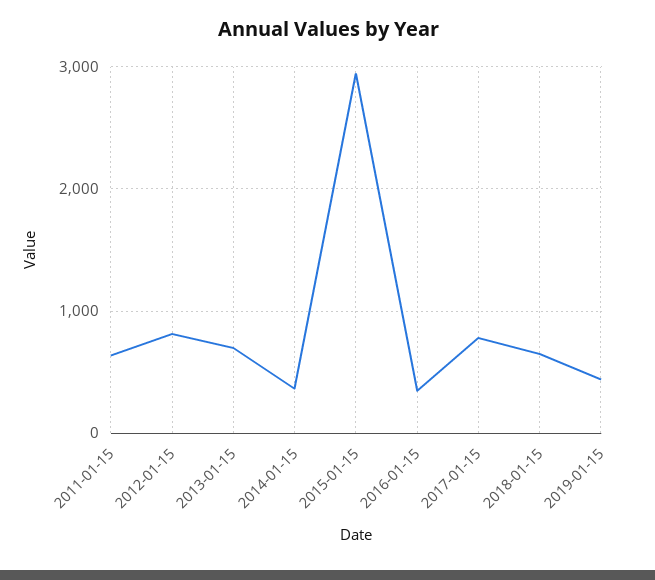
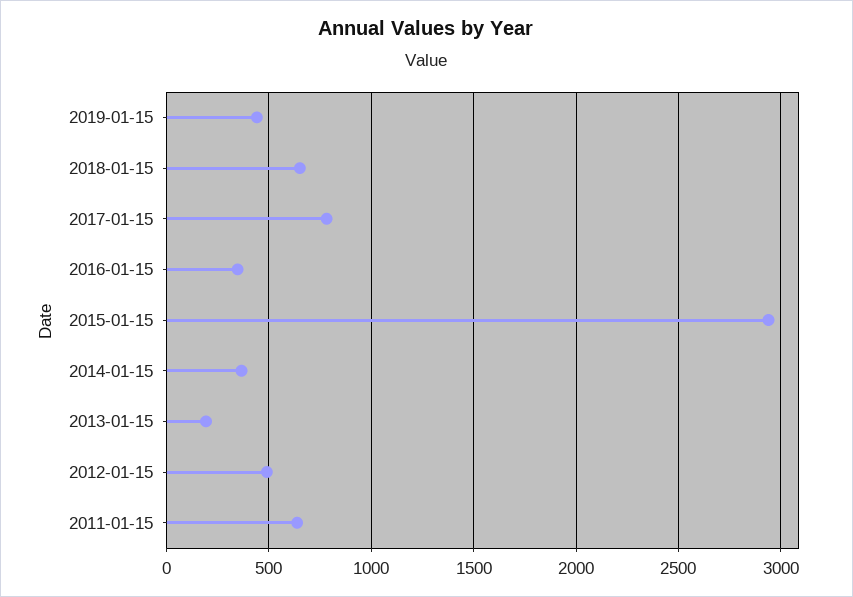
  {
    "2011-01-15": 650,
-   "2012-01-15": 800,
+   "2012-01-15": 500,
-   "2013-01-15": 700,
+   "2013-01-15": 200,
    "2014-01-15": 350,
    "2015-01-15": 2950,
    "2016-01-15": 350,
    "2017-01-15": 800,
    "2018-01-15": 650,
    "2019-01-15": 450
  }

